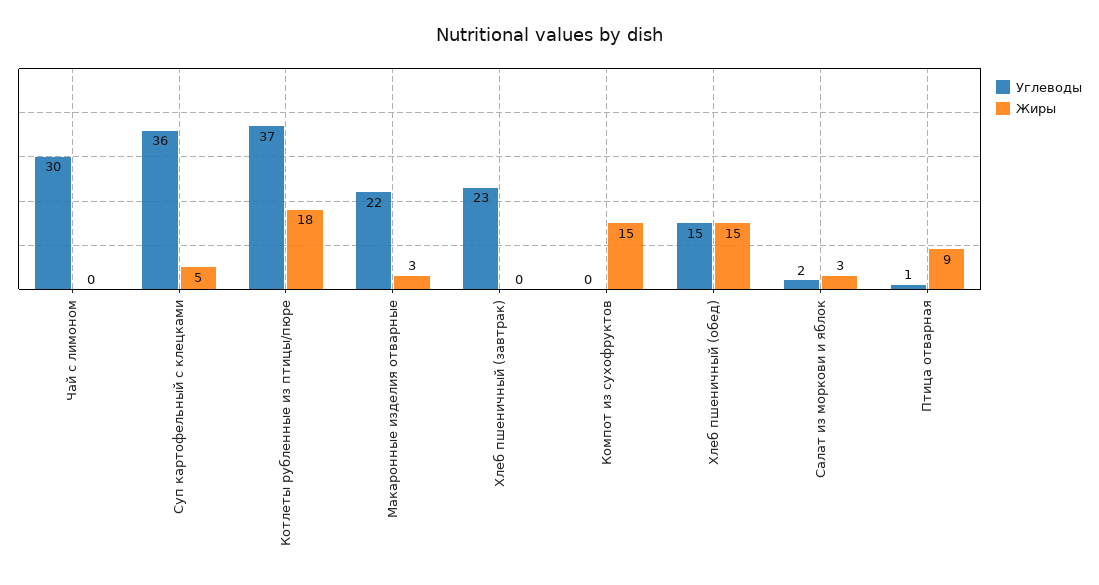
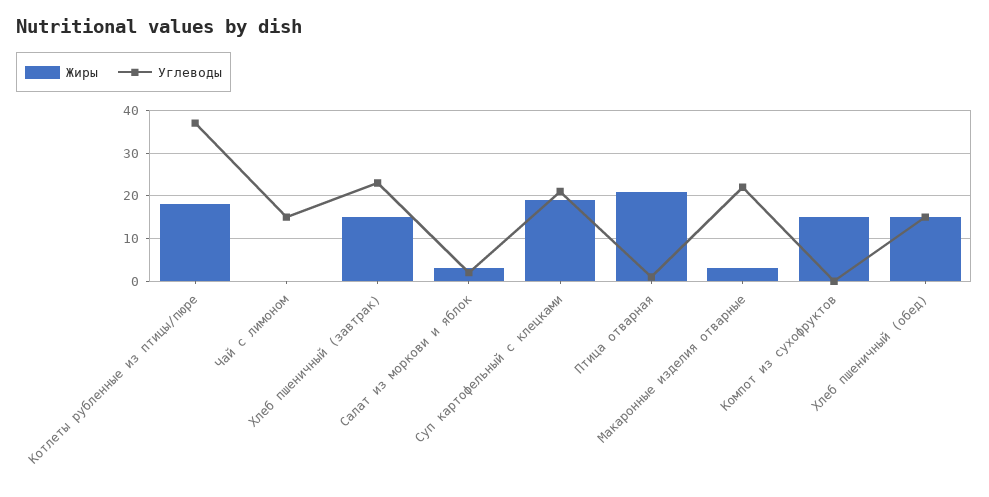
  {
    "Углеводы": {
-     "Чай с лимоном": 30,
+     "Чай с лимоном": 15,
-     "Суп картофельный с клецками": 36,
+     "Суп картофельный с клецками": 20,
      "Котлеты рубленные из птицы/пюре": 37,
      "Макаронные изделия отварные": 22,
      "Хлеб пшеничный (завтрак)": 23,
      "Компот из сухофруктов": 0,
      "Хлеб пшеничный (обед)": 15,
      "Салат из моркови и яблок": 2,
      "Птица отварная": 1
    },
    "Жиры": {
      "Чай с лимоном": 0,
-     "Суп картофельный с клецками": 5,
+     "Суп картофельный с клецками": 20,
      "Котлеты рубленные из птицы/пюре": 18,
      "Макаронные изделия отварные": 3,
-     "Хлеб пшеничный (завтрак)": 0,
+     "Хлеб пшеничный (завтрак)": 15,
      "Компот из сухофруктов": 15,
      "Хлеб пшеничный (обед)": 15,
      "Салат из моркови и яблок": 3,
-     "Птица отварная": 9
+     "Птица отварная": 20
    }
  }

